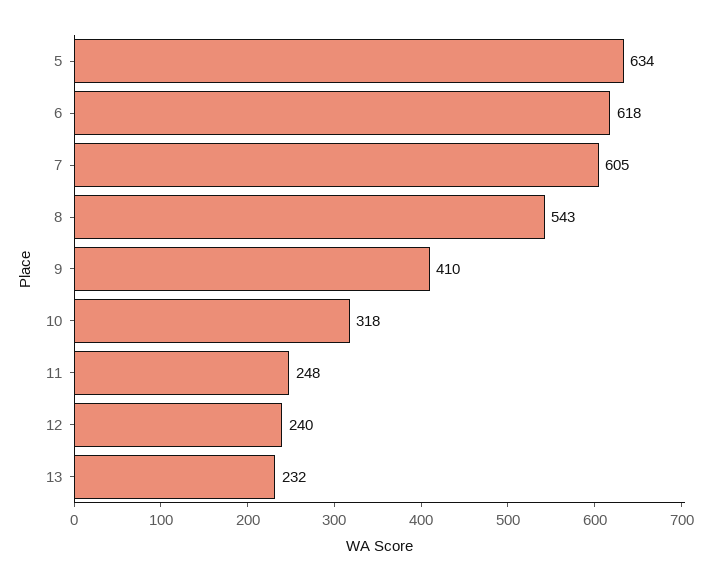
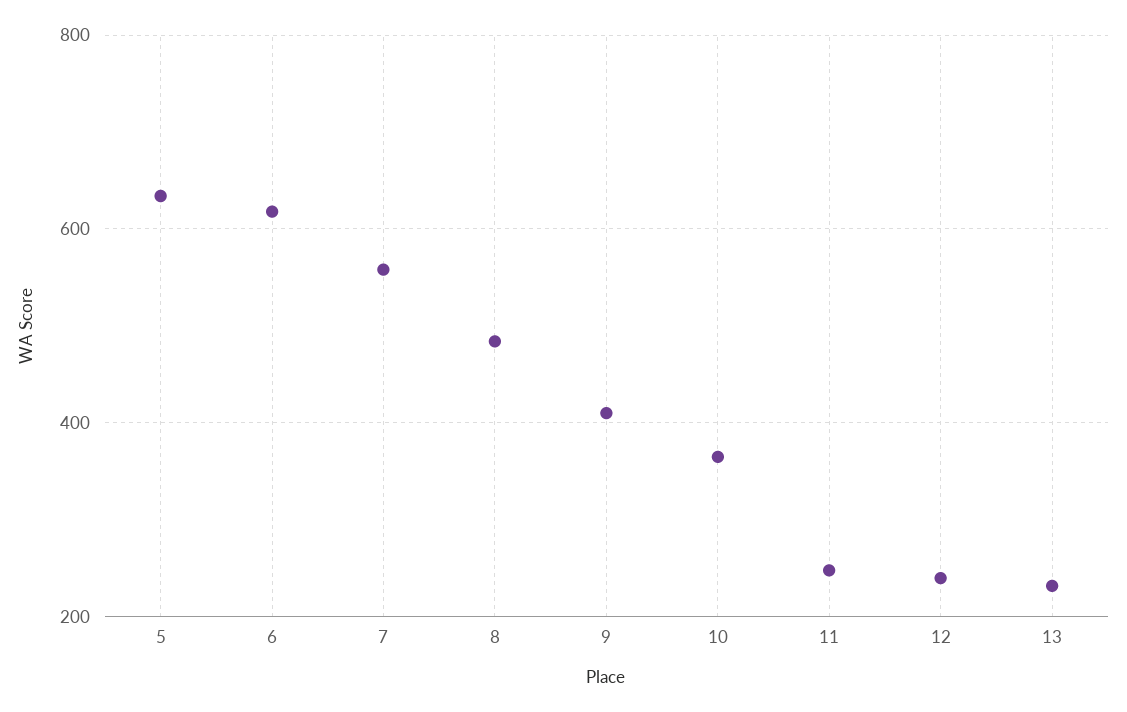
  {
    "5": 634,
    "6": 618,
-   "7": 605,
+   "7": 560,
-   "8": 543,
+   "8": 480,
    "9": 410,
-   "10": 318,
+   "10": 360,
    "11": 248,
    "12": 240,
    "13": 232
  }

